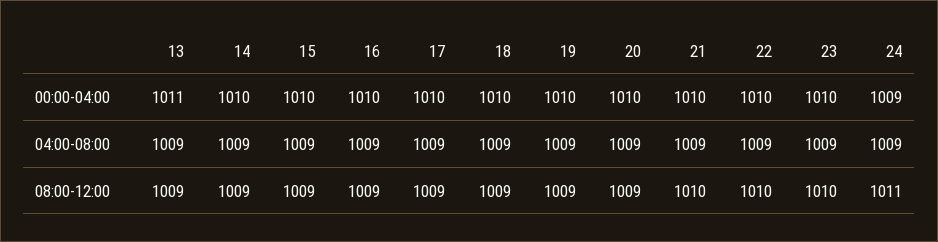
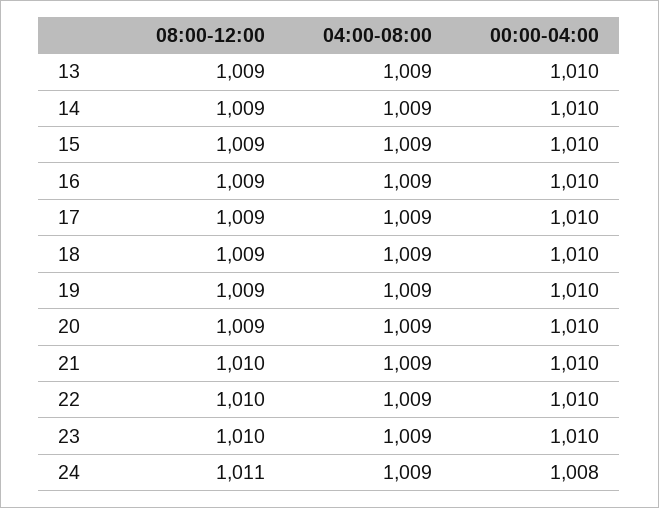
  {
    "13": {
-     "00:00-04:00": 1011,
+     "00:00-04:00": 1010,
      "04:00-08:00": 1009,
      "08:00-12:00": 1009
    },
    "14": {
      "00:00-04:00": 1010,
      "04:00-08:00": 1009,
      "08:00-12:00": 1009
    },
    "15": {
      "00:00-04:00": 1010,
      "04:00-08:00": 1009,
      "08:00-12:00": 1009
    },
    "16": {
      "00:00-04:00": 1010,
      "04:00-08:00": 1009,
      "08:00-12:00": 1009
    },
    "17": {
      "00:00-04:00": 1010,
      "04:00-08:00": 1009,
      "08:00-12:00": 1009
    },
    "18": {
      "00:00-04:00": 1010,
      "04:00-08:00": 1009,
      "08:00-12:00": 1009
    },
    "19": {
      "00:00-04:00": 1010,
      "04:00-08:00": 1009,
      "08:00-12:00": 1009
    },
    "20": {
      "00:00-04:00": 1010,
      "04:00-08:00": 1009,
      "08:00-12:00": 1009
    },
    "21": {
      "00:00-04:00": 1010,
      "04:00-08:00": 1009,
      "08:00-12:00": 1010
    },
    "22": {
      "00:00-04:00": 1010,
      "04:00-08:00": 1009,
      "08:00-12:00": 1010
    },
    "23": {
      "00:00-04:00": 1010,
      "04:00-08:00": 1009,
      "08:00-12:00": 1010
    },
    "24": {
-     "00:00-04:00": 1009,
+     "00:00-04:00": 1008,
      "04:00-08:00": 1009,
      "08:00-12:00": 1011
    }
  }

